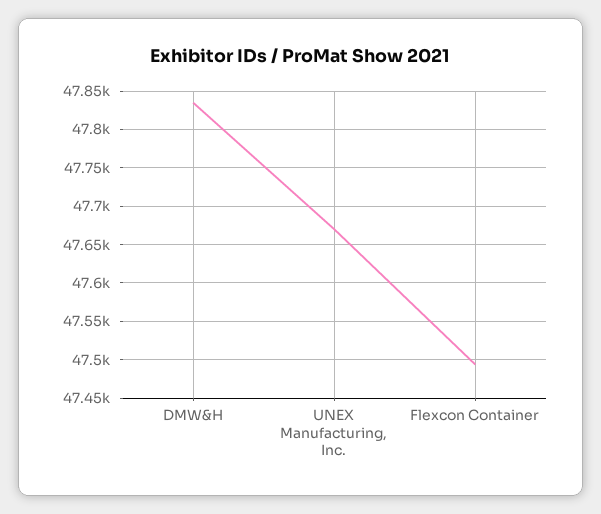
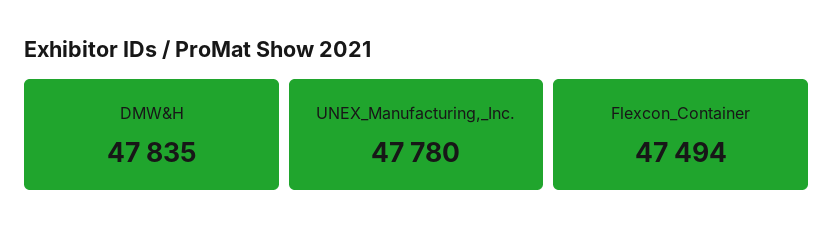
  {
    "DMW&H": 47835,
-   "UNEX Manufacturing, Inc.": 47670,
+   "UNEX Manufacturing, Inc.": 47780,
    "Flexcon Container": 47494
  }

